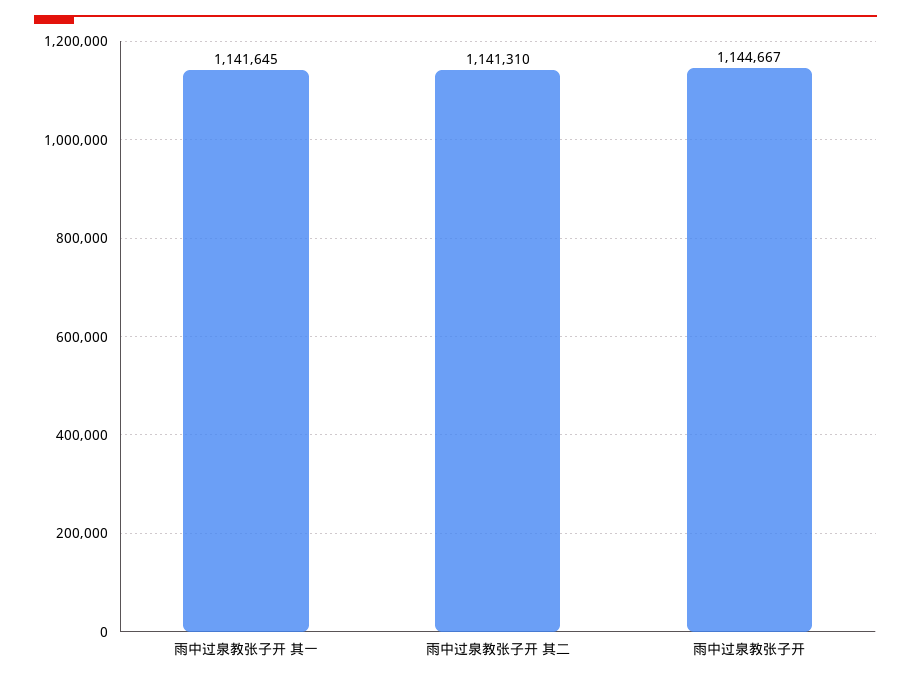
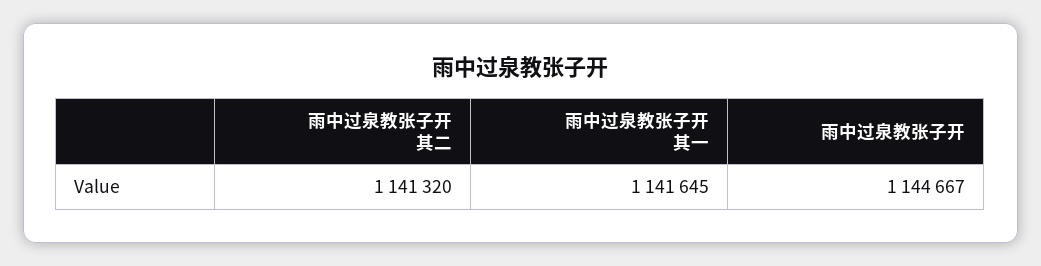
  {
    "雨中过泉教张子开 其一": 1141645,
-   "雨中过泉教张子开 其二": 1141310,
+   "雨中过泉教张子开 其二": 1141320,
    "雨中过泉教张子开": 1144667
  }

